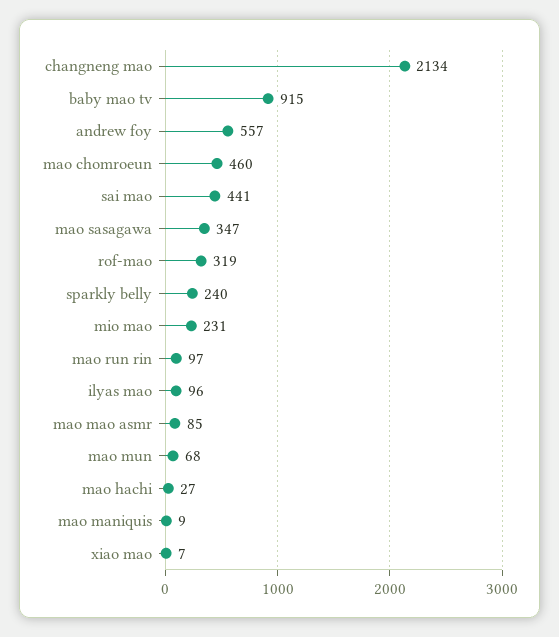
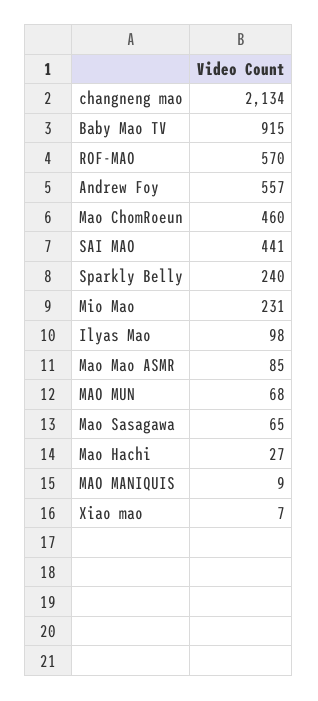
  {
    "changneng mao": 2134,
    "baby mao tv": 915,
    "andrew foy": 557,
    "mao chomroeun": 460,
    "sai mao": 441,
-   "mao sasagawa": 347,
+   "mao sasagawa": 65,
-   "rof-mao": 319,
+   "rof-mao": 570,
    "sparkly belly": 240,
    "mio mao": 231,
-   "mao run rin": 97,
-   "ilyas mao": 96,
+   "ilyas mao": 98,
    "mao mao asmr": 85,
    "mao mun": 68,
    "mao hachi": 27,
    "mao maniquis": 9,
    "xiao mao": 7
  }

